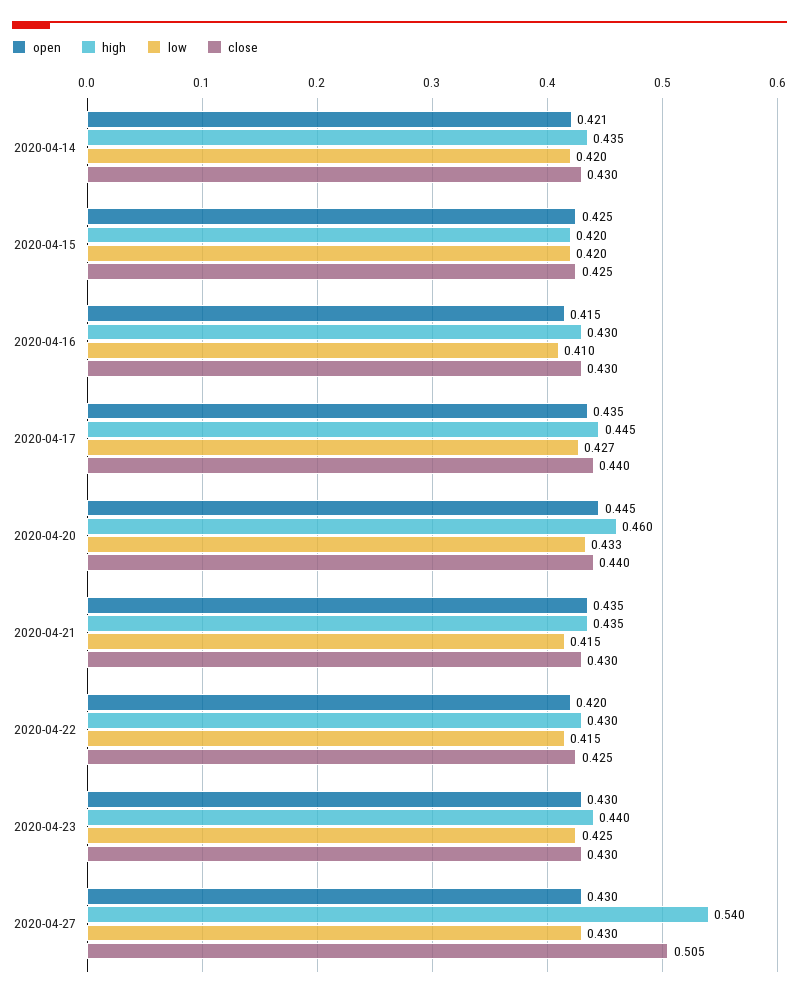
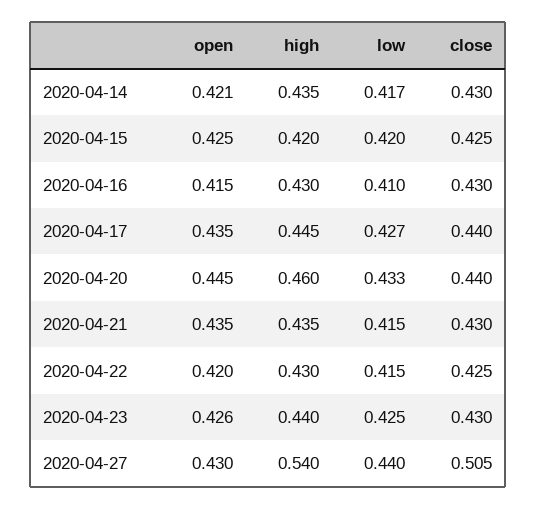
  {
    "open": {
      "2020-04-14": 0.421,
      "2020-04-15": 0.425,
      "2020-04-16": 0.415,
      "2020-04-17": 0.435,
      "2020-04-20": 0.445,
      "2020-04-21": 0.435,
      "2020-04-22": 0.42,
-     "2020-04-23": 0.43,
+     "2020-04-23": 0.426,
      "2020-04-27": 0.43
    },
    "high": {
      "2020-04-14": 0.435,
      "2020-04-15": 0.42,
      "2020-04-16": 0.43,
      "2020-04-17": 0.445,
      "2020-04-20": 0.46,
      "2020-04-21": 0.435,
      "2020-04-22": 0.43,
      "2020-04-23": 0.44,
      "2020-04-27": 0.54
    },
    "low": {
-     "2020-04-14": 0.42,
+     "2020-04-14": 0.417,
      "2020-04-15": 0.42,
      "2020-04-16": 0.41,
      "2020-04-17": 0.427,
      "2020-04-20": 0.433,
      "2020-04-21": 0.415,
      "2020-04-22": 0.415,
      "2020-04-23": 0.425,
-     "2020-04-27": 0.43
+     "2020-04-27": 0.44
    },
    "close": {
      "2020-04-14": 0.43,
      "2020-04-15": 0.425,
      "2020-04-16": 0.43,
      "2020-04-17": 0.44,
      "2020-04-20": 0.44,
      "2020-04-21": 0.43,
      "2020-04-22": 0.425,
      "2020-04-23": 0.43,
      "2020-04-27": 0.505
    }
  }

